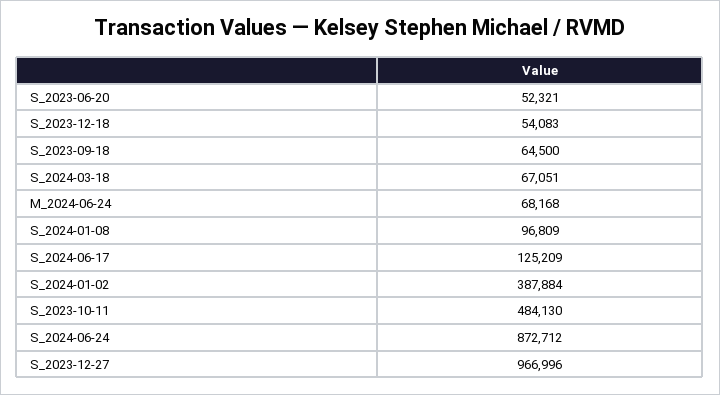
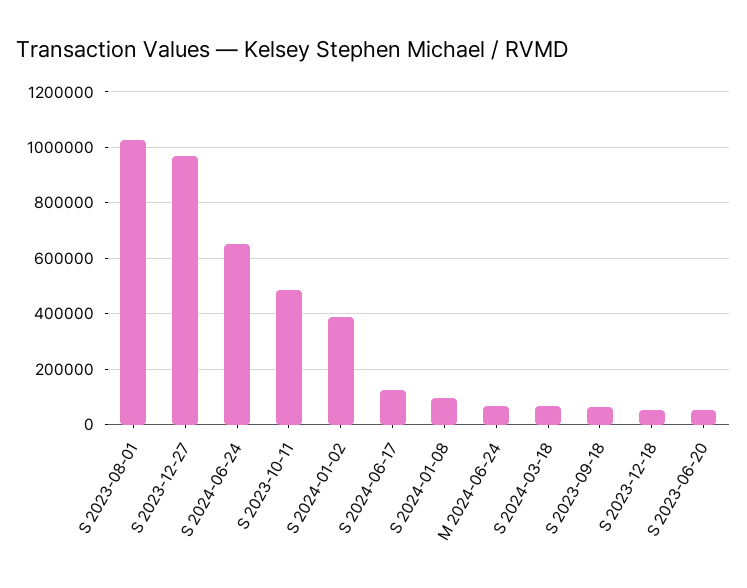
  {
    "S_2023-06-20": 52321,
    "S_2023-12-18": 54083,
    "S_2023-09-18": 64500,
    "S_2024-03-18": 67051,
    "M_2024-06-24": 68168,
    "S_2024-01-08": 96809,
    "S_2024-06-17": 125209,
    "S_2024-01-02": 387884,
    "S_2023-10-11": 484130,
-   "S_2024-06-24": 872712,
+   "S_2024-06-24": 650000,
-   "S_2023-12-27": 966996
+   "S_2023-12-27": 966996,
+   "S 2023-08-01": 1025000
  }

